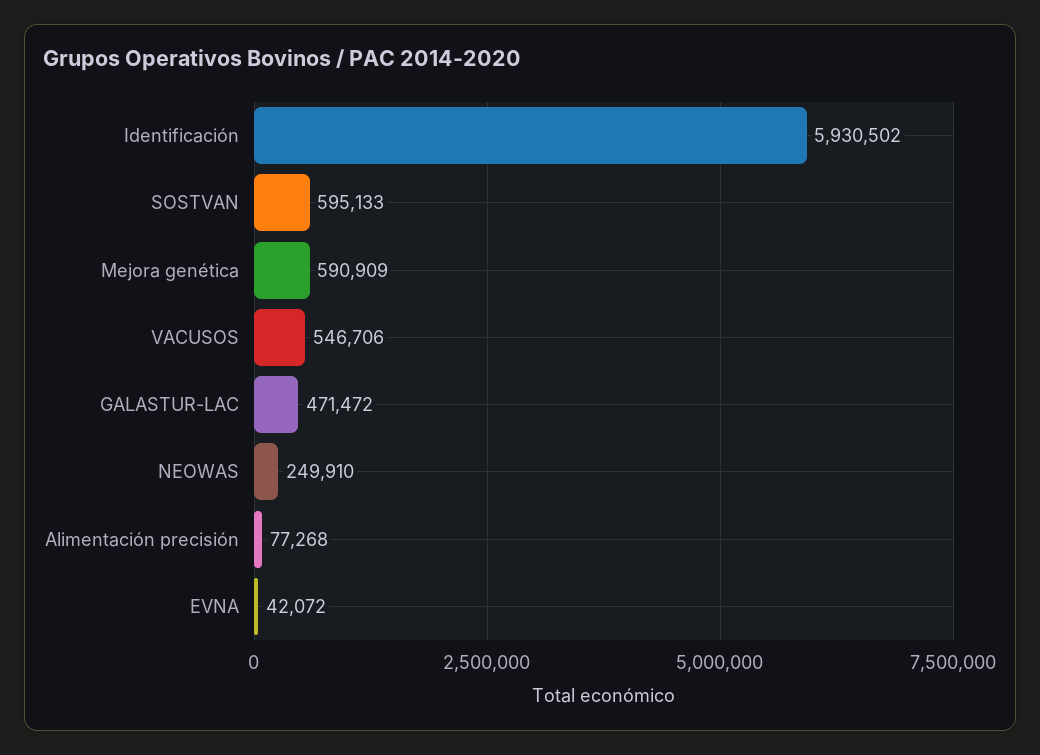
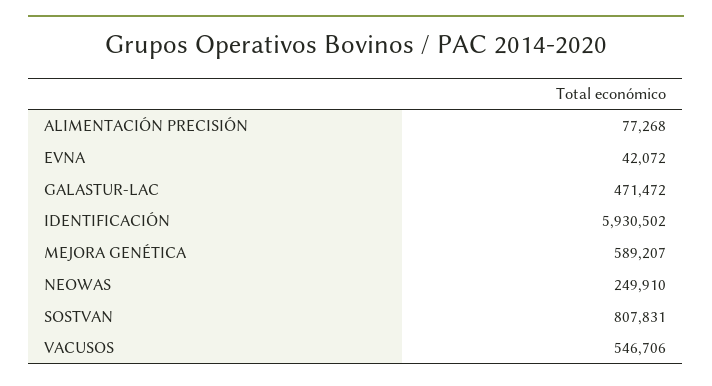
  {
    "Identificación": 5930502,
-   "SOSTVAN": 595133,
+   "SOSTVAN": 807831,
-   "Mejora genética": 590909,
+   "Mejora genética": 589207,
    "VACUSOS": 546706,
    "GALASTUR-LAC": 471472,
    "NEOWAS": 249910,
    "Alimentación precisión": 77268,
    "EVNA": 42072
  }

